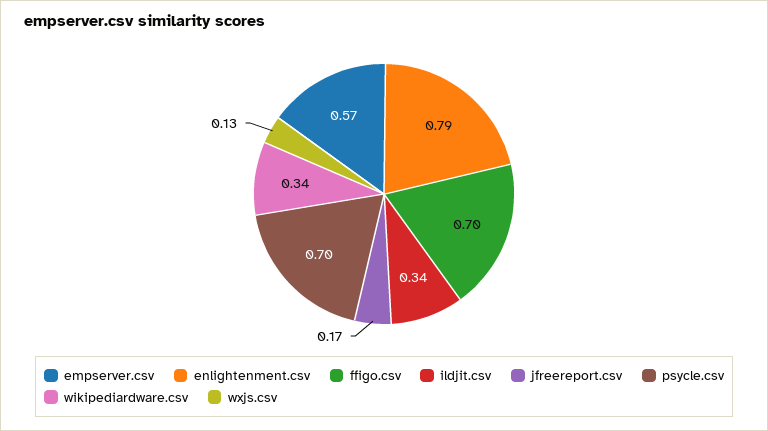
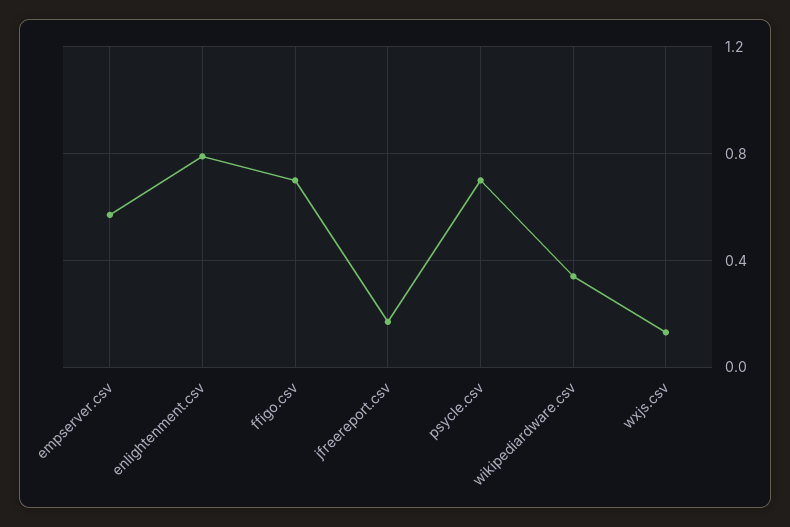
  {
    "empserver.csv": 0.57,
    "enlightenment.csv": 0.79,
    "ffigo.csv": 0.7,
-   "ildjit.csv": 0.34,
    "jfreereport.csv": 0.17,
    "psycle.csv": 0.7,
    "wikipediardware.csv": 0.34,
    "wxjs.csv": 0.13
  }

